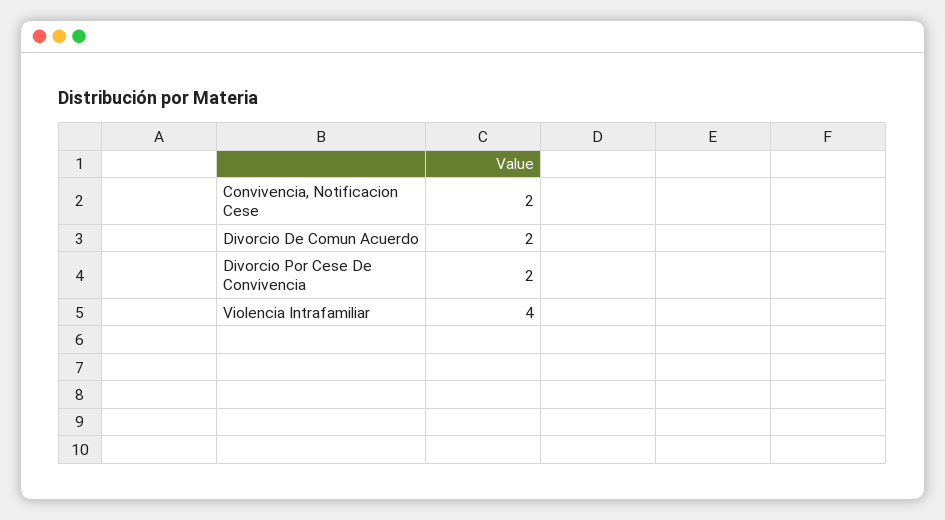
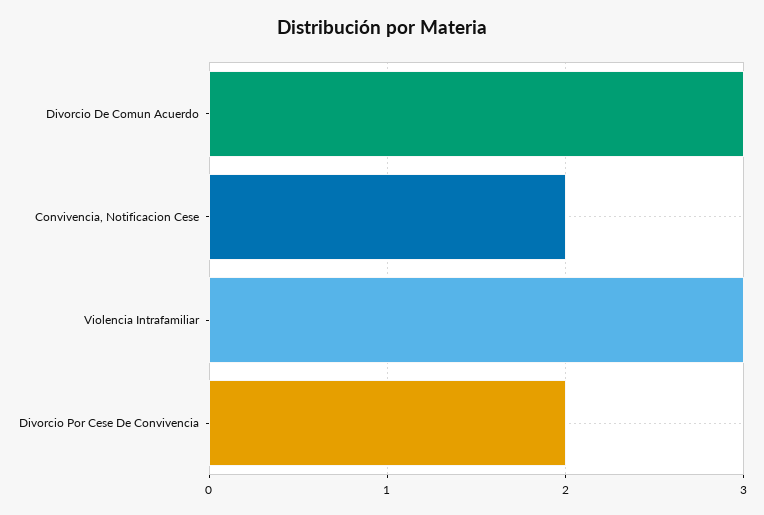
  {
    "Convivencia, Notificacion Cese": 2,
-   "Divorcio De Comun Acuerdo": 2,
+   "Divorcio De Comun Acuerdo": 3,
    "Divorcio Por Cese De Convivencia": 2,
-   "Violencia Intrafamiliar": 4
+   "Violencia Intrafamiliar": 3
  }

